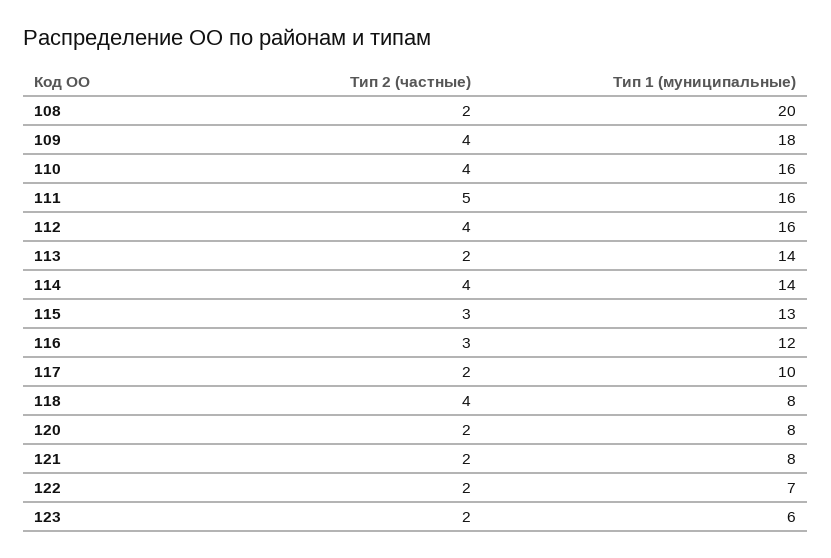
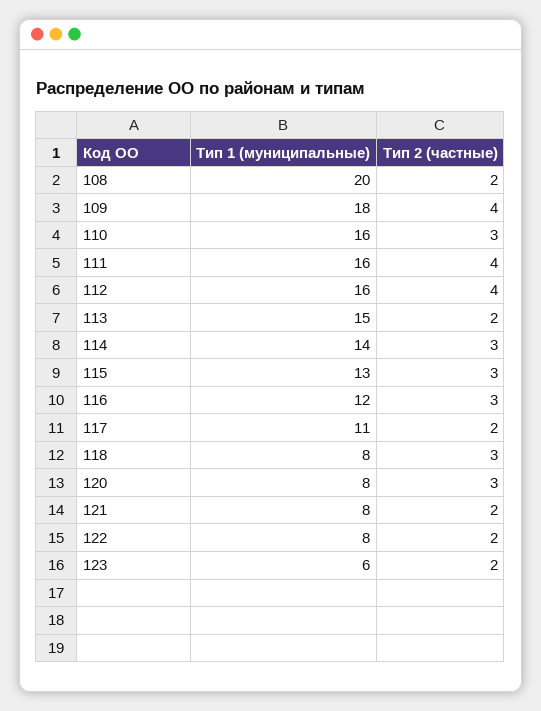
  {
    "Тип 2 (частные)": {
      "108": 2,
      "109": 4,
-     "110": 4,
+     "110": 3,
-     "111": 5,
+     "111": 4,
      "112": 4,
      "113": 2,
-     "114": 4,
+     "114": 3,
      "115": 3,
      "116": 3,
      "117": 2,
-     "118": 4,
+     "118": 3,
-     "120": 2,
+     "120": 3,
      "121": 2,
      "122": 2,
      "123": 2
    },
    "Тип 1 (муниципальные)": {
      "108": 20,
      "109": 18,
      "110": 16,
      "111": 16,
      "112": 16,
-     "113": 14,
+     "113": 15,
      "114": 14,
      "115": 13,
      "116": 12,
-     "117": 10,
+     "117": 11,
      "118": 8,
      "120": 8,
      "121": 8,
-     "122": 7,
+     "122": 8,
      "123": 6
    }
  }

